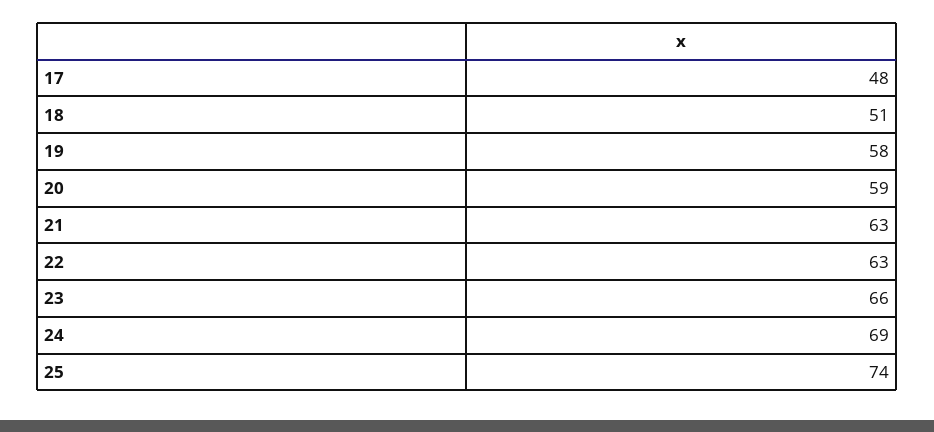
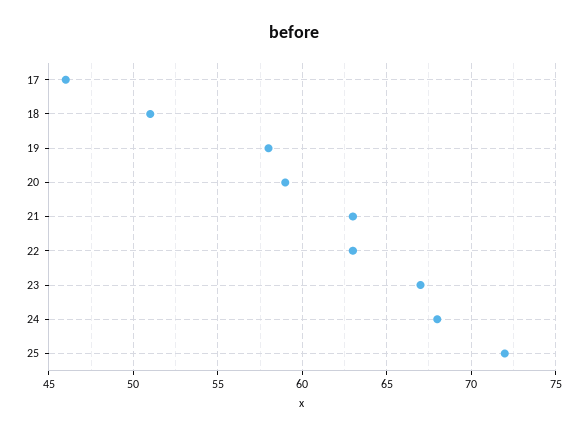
  {
-   "17": 48,
+   "17": 46,
    "18": 51,
    "19": 58,
    "20": 59,
    "21": 63,
    "22": 63,
-   "23": 66,
+   "23": 67,
-   "24": 69,
+   "24": 68,
-   "25": 74
+   "25": 72
  }

